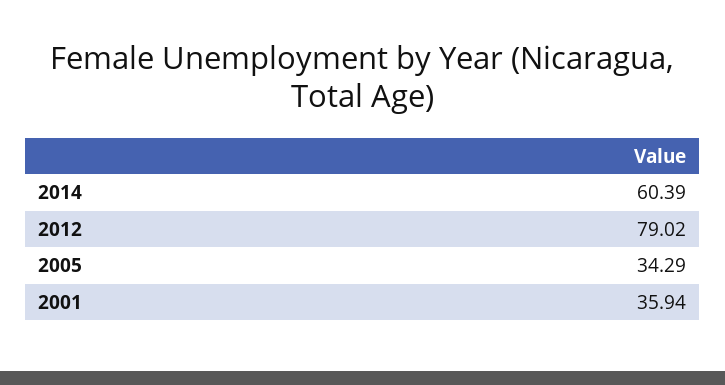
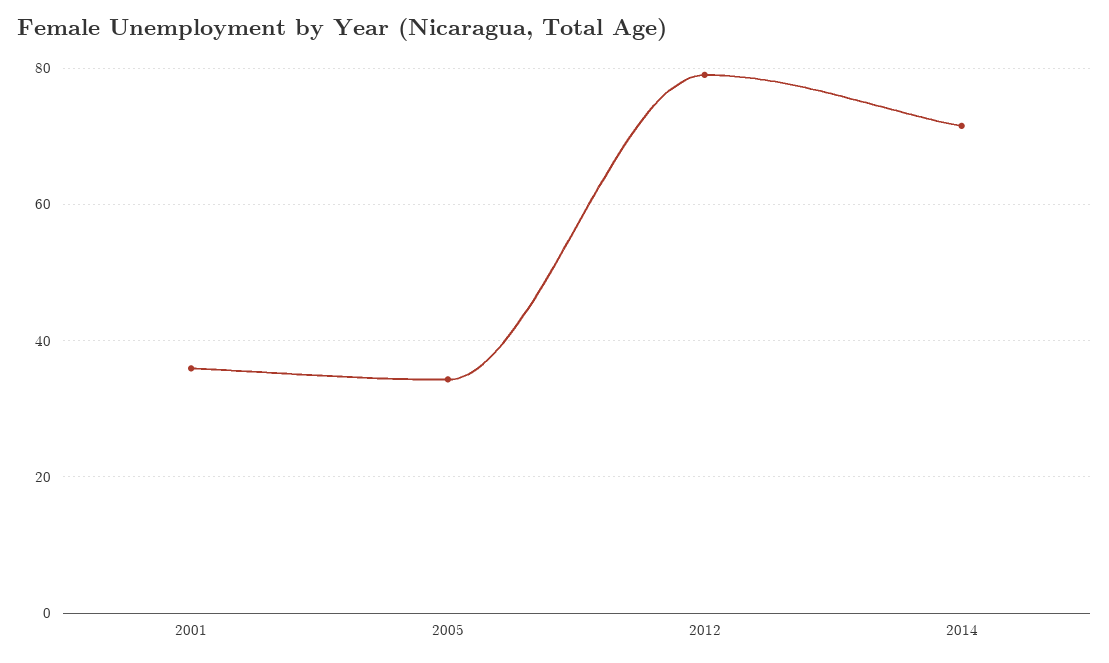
  {
-   "2014": 60.39,
+   "2014": 72,
    "2012": 79.02,
    "2005": 34.29,
    "2001": 35.94
  }

